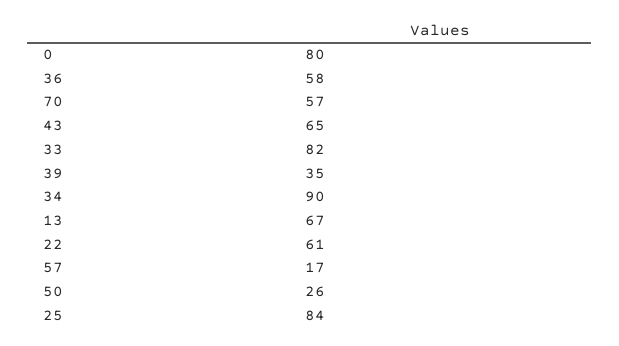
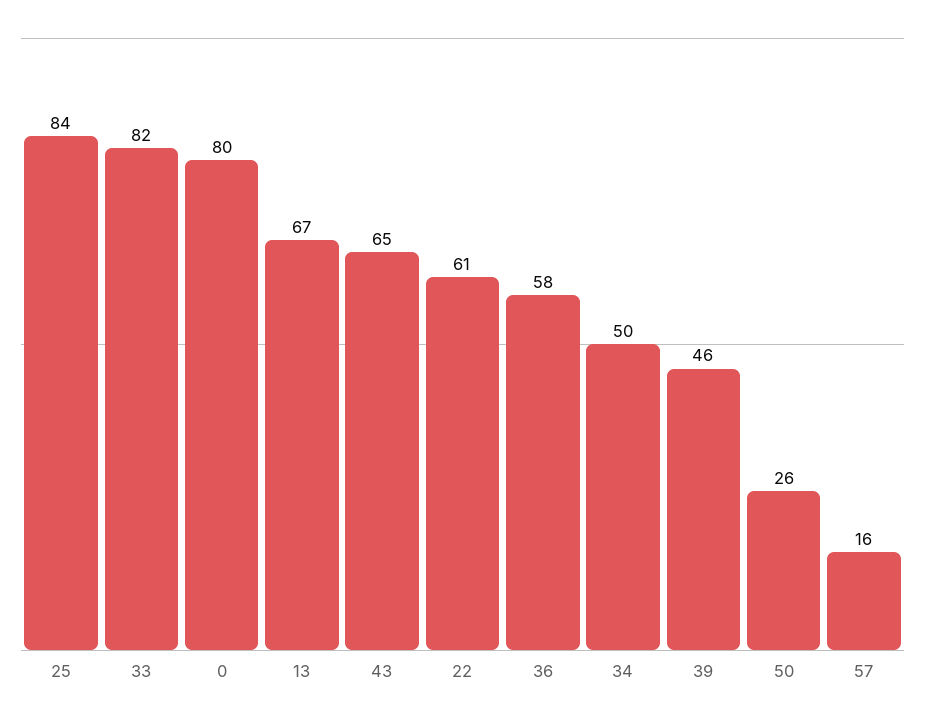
  {
    "0": 80,
    "36": 58,
-   "70": 57,
    "43": 65,
    "33": 82,
-   "39": 35,
+   "39": 46,
-   "34": 90,
+   "34": 50,
    "13": 67,
    "22": 61,
-   "57": 17,
+   "57": 16,
    "50": 26,
    "25": 84
  }

